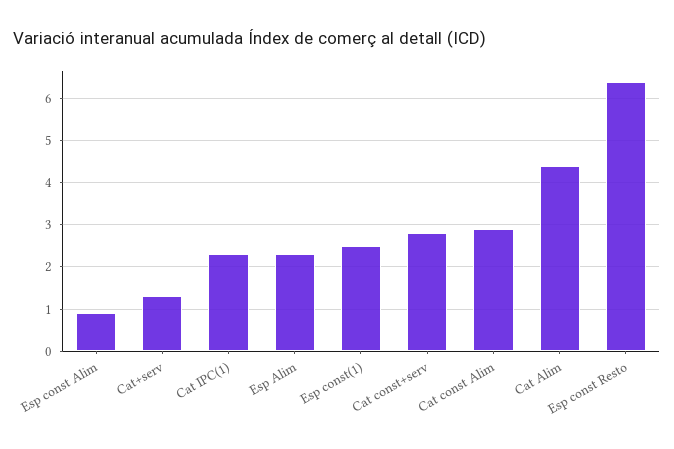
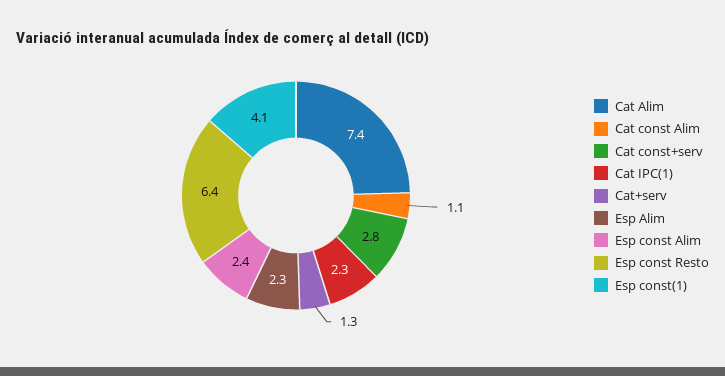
  {
-   "Esp const Alim": 1,
+   "Esp const Alim": 2.4,
    "Cat+serv": 1.3,
    "Cat IPC(1)": 2.3,
    "Esp Alim": 2.3,
-   "Esp const(1)": 2.5,
+   "Esp const(1)": 4.1,
    "Cat const+serv": 2.8,
-   "Cat const Alim": 3,
+   "Cat const Alim": 1.1,
-   "Cat Alim": 4.5,
+   "Cat Alim": 7.4,
    "Esp const Resto": 6.4
  }

